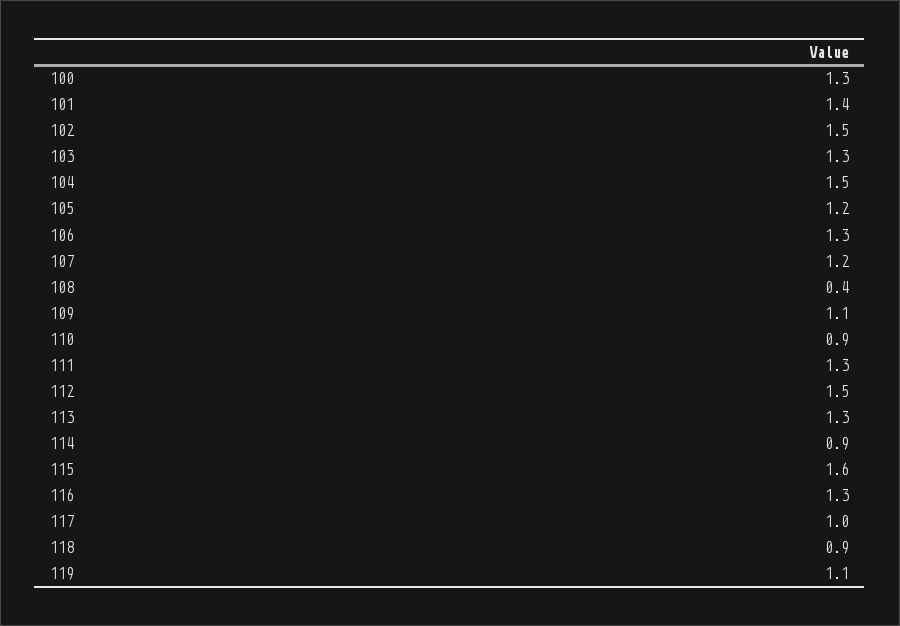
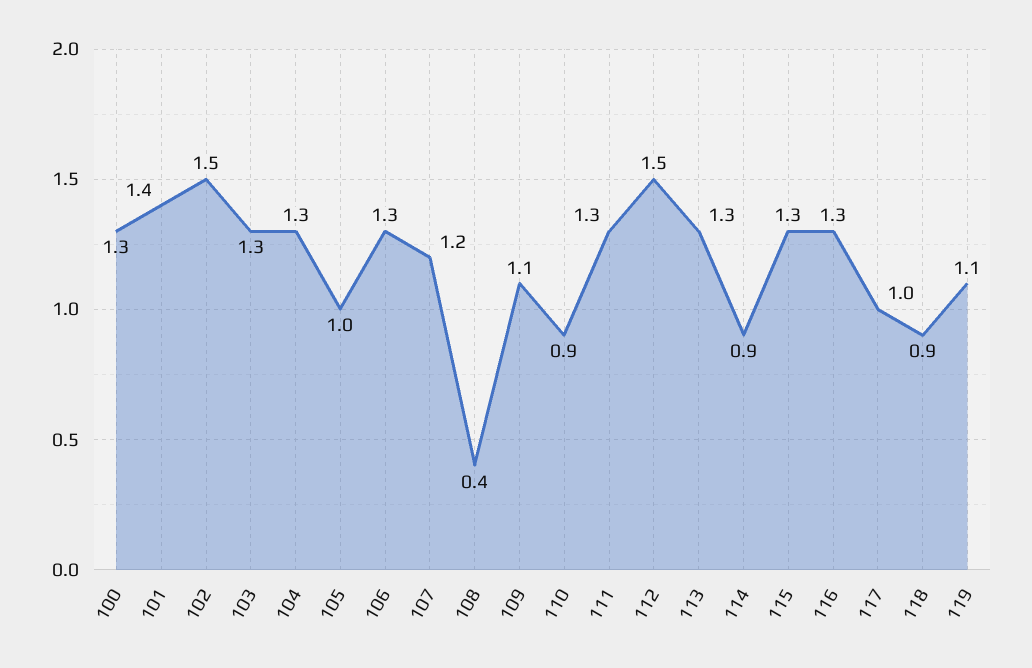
  {
    "100": 1.3,
    "101": 1.4,
    "102": 1.5,
    "103": 1.3,
-   "104": 1.5,
+   "104": 1.3,
-   "105": 1.2,
+   "105": 1,
    "106": 1.3,
    "107": 1.2,
    "108": 0.4,
    "109": 1.1,
    "110": 0.9,
    "111": 1.3,
    "112": 1.5,
    "113": 1.3,
    "114": 0.9,
-   "115": 1.6,
+   "115": 1.3,
    "116": 1.3,
    "117": 1,
    "118": 0.9,
    "119": 1.1
  }

